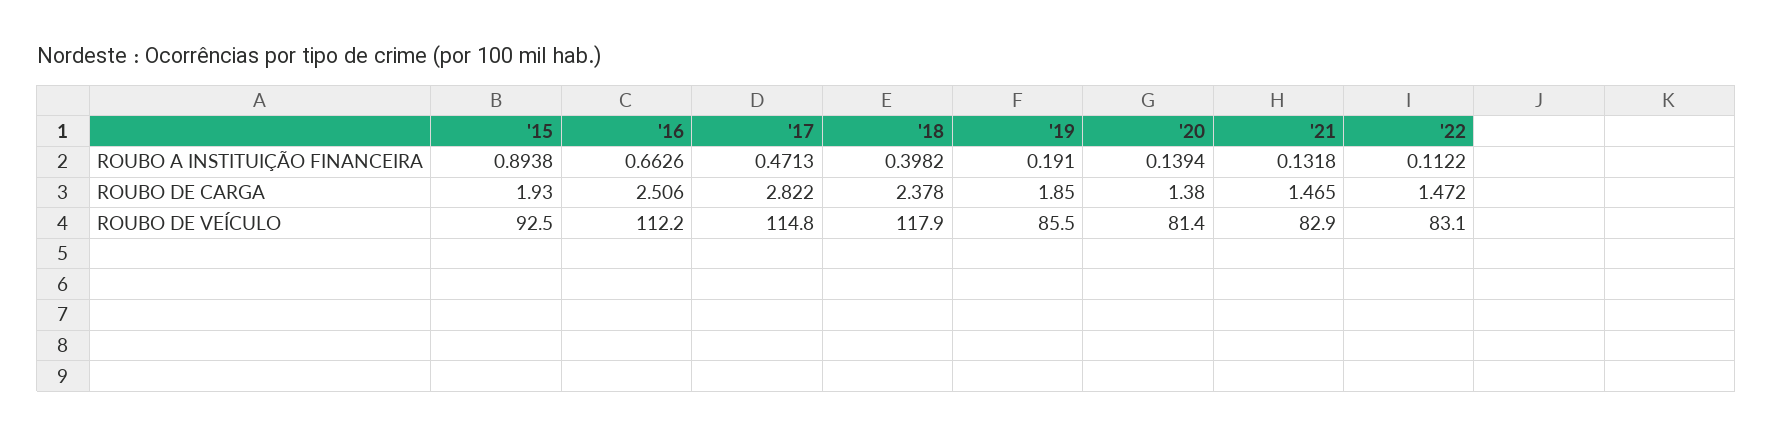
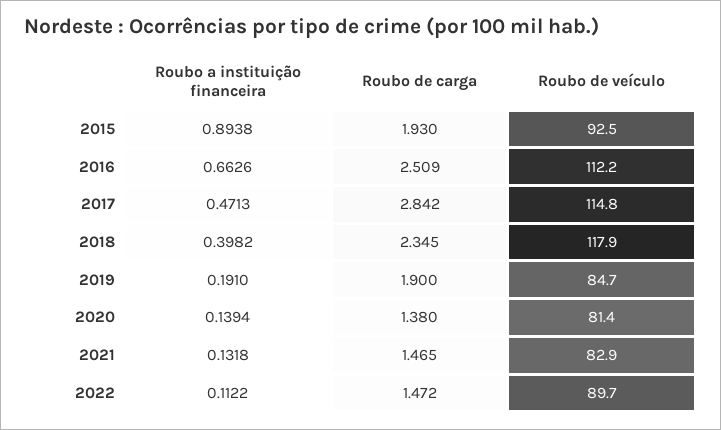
  {
    "'15": {
      "ROUBO A INSTITUIÇÃO FINANCEIRA": 0.8938,
      "ROUBO DE CARGA": 1.93,
      "ROUBO DE VEÍCULO": 92.5
    },
    "'16": {
      "ROUBO A INSTITUIÇÃO FINANCEIRA": 0.6626,
-     "ROUBO DE CARGA": 2.506,
+     "ROUBO DE CARGA": 2.509,
      "ROUBO DE VEÍCULO": 112.2
    },
    "'17": {
      "ROUBO A INSTITUIÇÃO FINANCEIRA": 0.4713,
-     "ROUBO DE CARGA": 2.822,
+     "ROUBO DE CARGA": 2.842,
      "ROUBO DE VEÍCULO": 114.8
    },
    "'18": {
      "ROUBO A INSTITUIÇÃO FINANCEIRA": 0.3982,
-     "ROUBO DE CARGA": 2.378,
+     "ROUBO DE CARGA": 2.345,
      "ROUBO DE VEÍCULO": 117.9
    },
    "'19": {
      "ROUBO A INSTITUIÇÃO FINANCEIRA": 0.191,
-     "ROUBO DE CARGA": 1.85,
+     "ROUBO DE CARGA": 1.9,
-     "ROUBO DE VEÍCULO": 85.5
+     "ROUBO DE VEÍCULO": 84.7
    },
    "'20": {
      "ROUBO A INSTITUIÇÃO FINANCEIRA": 0.1394,
      "ROUBO DE CARGA": 1.38,
      "ROUBO DE VEÍCULO": 81.4
    },
    "'21": {
      "ROUBO A INSTITUIÇÃO FINANCEIRA": 0.1318,
      "ROUBO DE CARGA": 1.465,
      "ROUBO DE VEÍCULO": 82.9
    },
    "'22": {
      "ROUBO A INSTITUIÇÃO FINANCEIRA": 0.1122,
      "ROUBO DE CARGA": 1.472,
-     "ROUBO DE VEÍCULO": 83.1
+     "ROUBO DE VEÍCULO": 89.7
    }
  }

